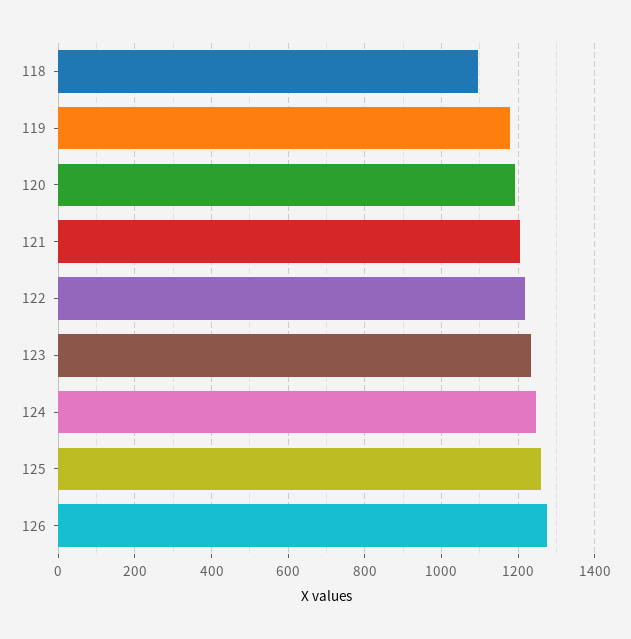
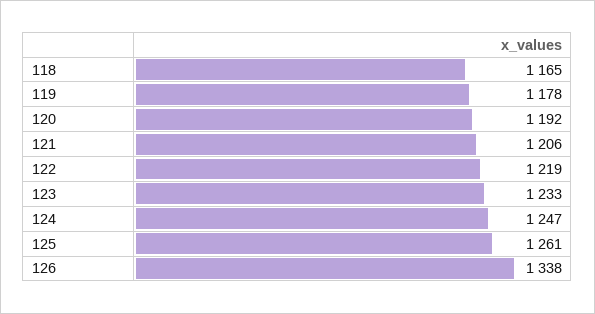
  {
-   "118": 1100,
+   "118": 1165,
    "119": 1178,
    "120": 1192,
    "121": 1206,
    "122": 1219,
    "123": 1233,
    "124": 1247,
    "125": 1261,
-   "126": 1280
+   "126": 1338
  }

